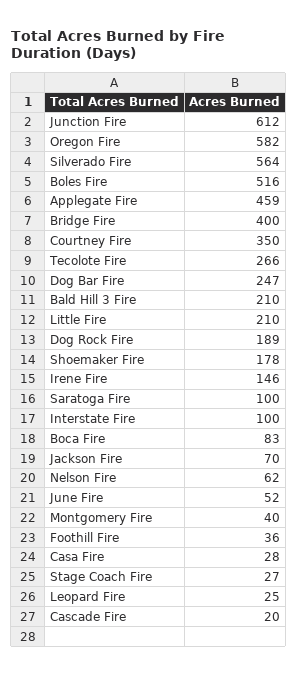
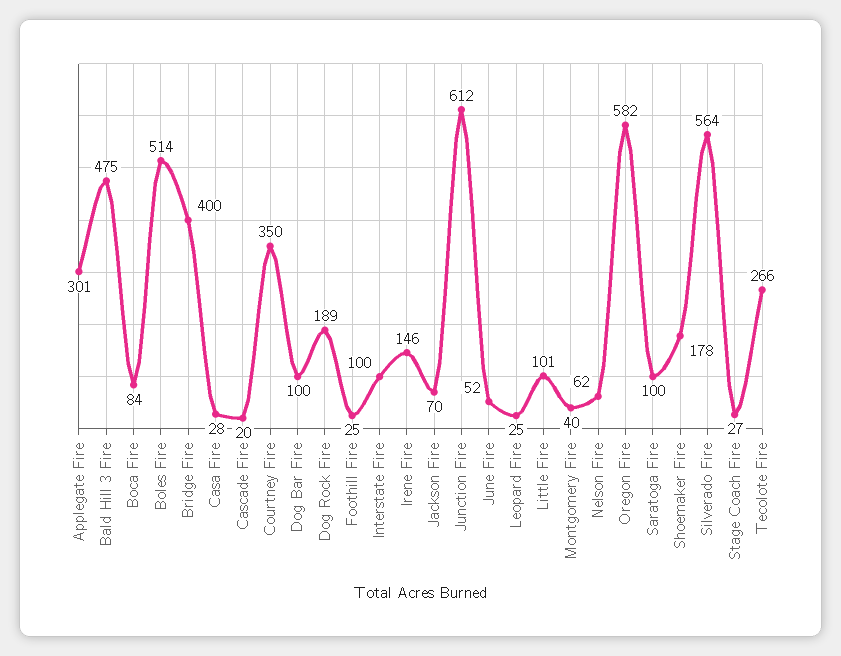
  {
    "Junction Fire": 612,
    "Oregon Fire": 582,
    "Silverado Fire": 564,
-   "Boles Fire": 516,
+   "Boles Fire": 514,
-   "Applegate Fire": 459,
+   "Applegate Fire": 301,
    "Bridge Fire": 400,
    "Courtney Fire": 350,
    "Tecolote Fire": 266,
-   "Dog Bar Fire": 247,
+   "Dog Bar Fire": 100,
-   "Bald Hill 3 Fire": 210,
+   "Bald Hill 3 Fire": 475,
-   "Little Fire": 210,
+   "Little Fire": 101,
    "Dog Rock Fire": 189,
    "Shoemaker Fire": 178,
    "Irene Fire": 146,
    "Saratoga Fire": 100,
    "Interstate Fire": 100,
-   "Boca Fire": 83,
+   "Boca Fire": 84,
    "Jackson Fire": 70,
    "Nelson Fire": 62,
    "June Fire": 52,
    "Montgomery Fire": 40,
-   "Foothill Fire": 36,
+   "Foothill Fire": 25,
    "Casa Fire": 28,
    "Stage Coach Fire": 27,
    "Leopard Fire": 25,
    "Cascade Fire": 20
  }

